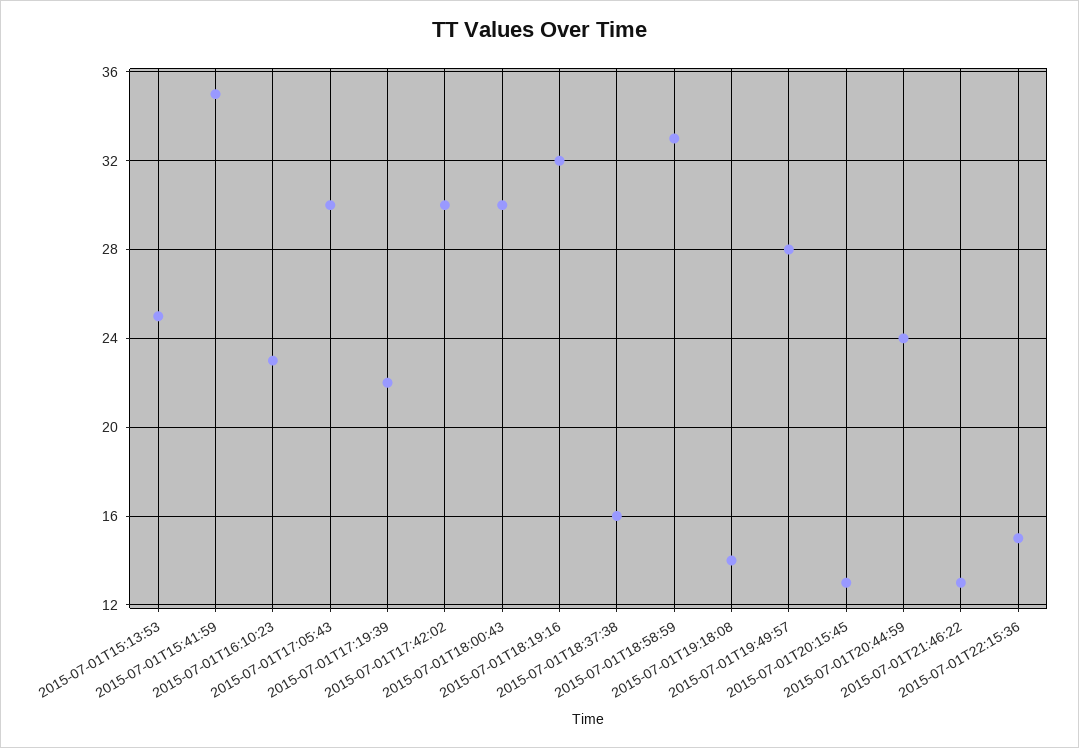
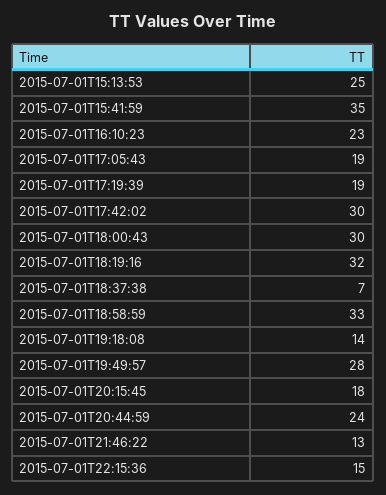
  {
    "2015-07-01T15:13:53": 25,
    "2015-07-01T15:41:59": 35,
    "2015-07-01T16:10:23": 23,
-   "2015-07-01T17:05:43": 30,
+   "2015-07-01T17:05:43": 19,
-   "2015-07-01T17:19:39": 22,
+   "2015-07-01T17:19:39": 19,
    "2015-07-01T17:42:02": 30,
    "2015-07-01T18:00:43": 30,
    "2015-07-01T18:19:16": 32,
-   "2015-07-01T18:37:38": 16,
+   "2015-07-01T18:37:38": 7,
    "2015-07-01T18:58:59": 33,
    "2015-07-01T19:18:08": 14,
    "2015-07-01T19:49:57": 28,
-   "2015-07-01T20:15:45": 13,
+   "2015-07-01T20:15:45": 18,
    "2015-07-01T20:44:59": 24,
    "2015-07-01T21:46:22": 13,
    "2015-07-01T22:15:36": 15
  }

